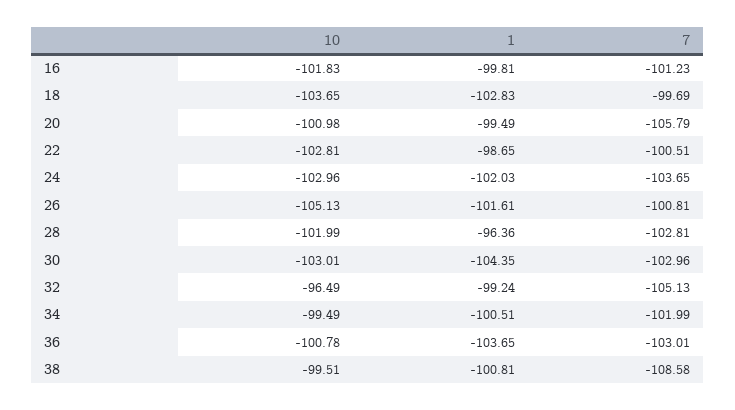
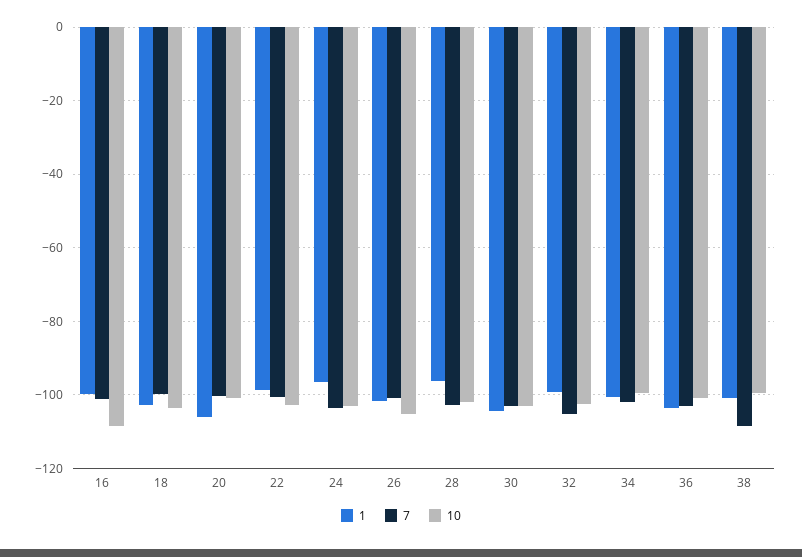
  {
    "10": {
-     "16": -101.83,
+     "16": -108,
      "18": -103.65,
      "20": -100.98,
      "22": -102.81,
      "24": -102.96,
      "26": -105.13,
      "28": -101.99,
      "30": -103.01,
-     "32": -96.49,
+     "32": -102,
      "34": -99.49,
      "36": -100.78,
      "38": -99.51
    },
    "1": {
      "16": -99.81,
      "18": -102.83,
-     "20": -99.49,
+     "20": -106,
      "22": -98.65,
-     "24": -102.03,
+     "24": -96,
      "26": -101.61,
      "28": -96.36,
      "30": -104.35,
      "32": -99.24,
      "34": -100.51,
      "36": -103.65,
      "38": -100.81
    },
    "7": {
      "16": -101.23,
      "18": -99.69,
-     "20": -105.79,
+     "20": -100,
      "22": -100.51,
      "24": -103.65,
      "26": -100.81,
      "28": -102.81,
      "30": -102.96,
      "32": -105.13,
      "34": -101.99,
      "36": -103.01,
      "38": -108.58
    }
  }

